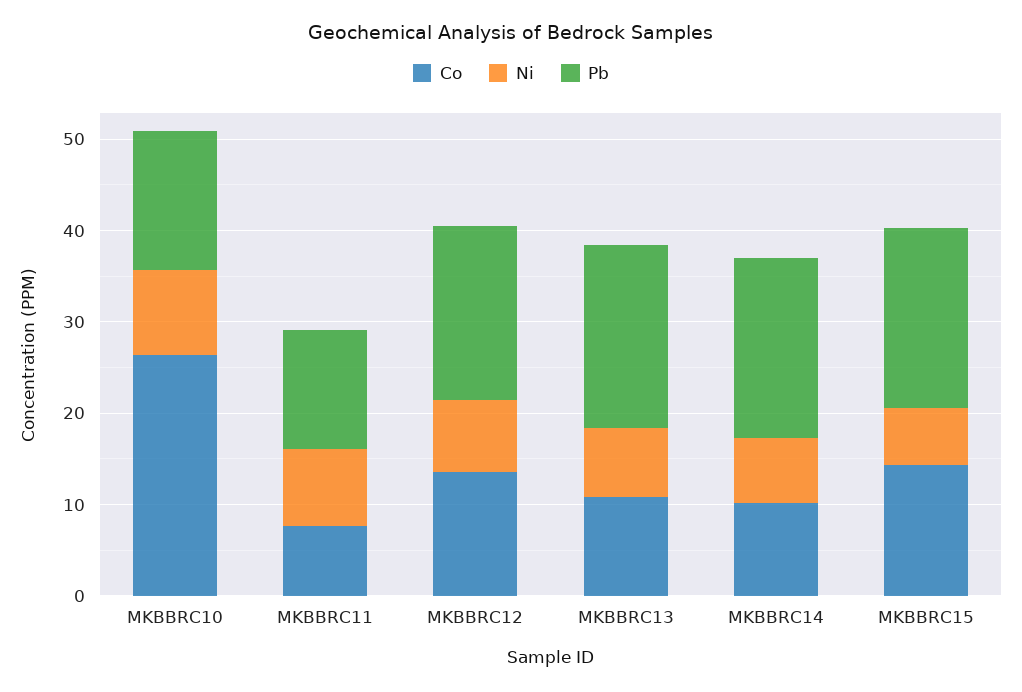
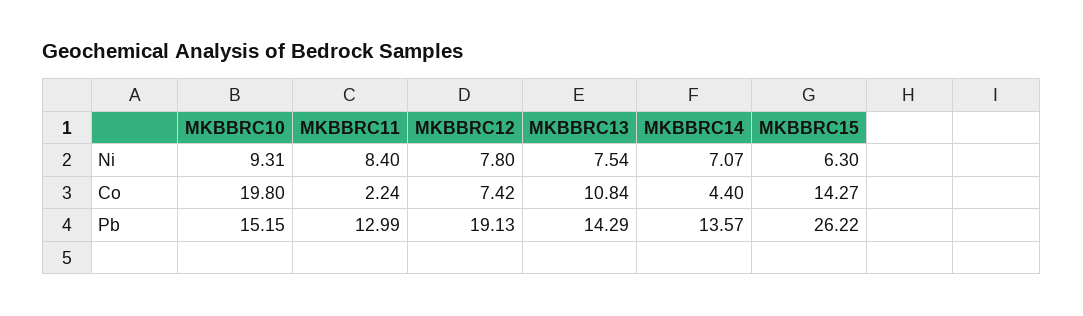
  {
    "Co": {
-     "MKBBRC10": 26,
+     "MKBBRC10": 19.8,
-     "MKBBRC11": 8,
+     "MKBBRC11": 2.24,
-     "MKBBRC12": 14,
+     "MKBBRC12": 7.42,
      "MKBBRC13": 10.84,
-     "MKBBRC14": 10,
+     "MKBBRC14": 4.4,
      "MKBBRC15": 14.27
    },
    "Ni": {
      "MKBBRC10": 9.31,
      "MKBBRC11": 8.4,
      "MKBBRC12": 7.8,
      "MKBBRC13": 7.54,
      "MKBBRC14": 7.07,
      "MKBBRC15": 6.3
    },
    "Pb": {
      "MKBBRC10": 15.15,
      "MKBBRC11": 12.99,
      "MKBBRC12": 19.13,
-     "MKBBRC13": 20,
+     "MKBBRC13": 14.29,
-     "MKBBRC14": 20,
+     "MKBBRC14": 13.57,
-     "MKBBRC15": 20
+     "MKBBRC15": 26.22
    }
  }

